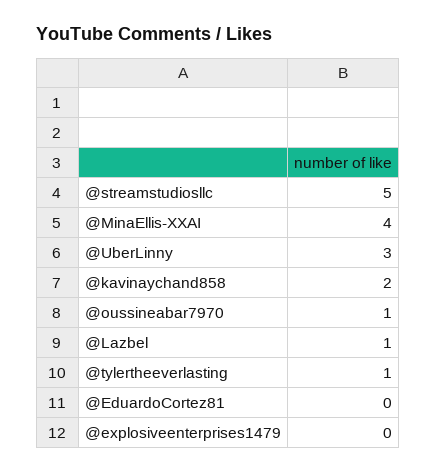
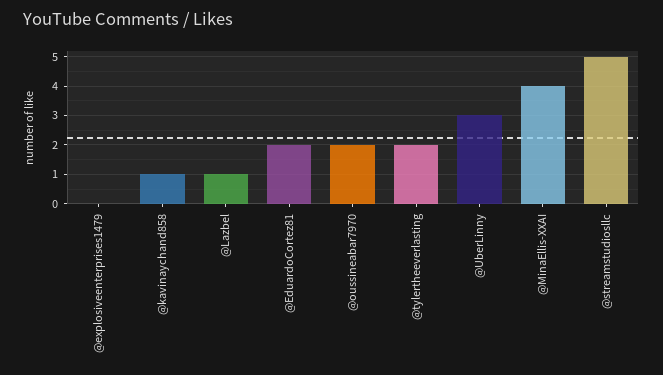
  {
    "@streamstudiosllc": 5,
    "@MinaEllis-XXAI": 4,
    "@UberLinny": 3,
-   "@kavinaychand858": 2,
+   "@kavinaychand858": 1,
-   "@oussineabar7970": 1,
+   "@oussineabar7970": 2,
    "@Lazbel": 1,
-   "@tylertheeverlasting": 1,
+   "@tylertheeverlasting": 2,
-   "@EduardoCortez81": 0,
+   "@EduardoCortez81": 2,
    "@explosiveenterprises1479": 0
  }

